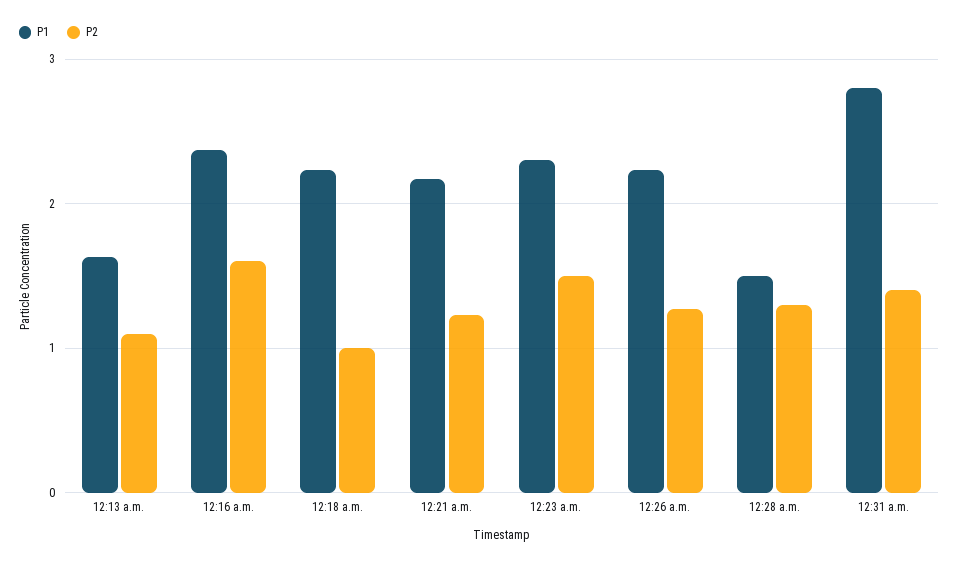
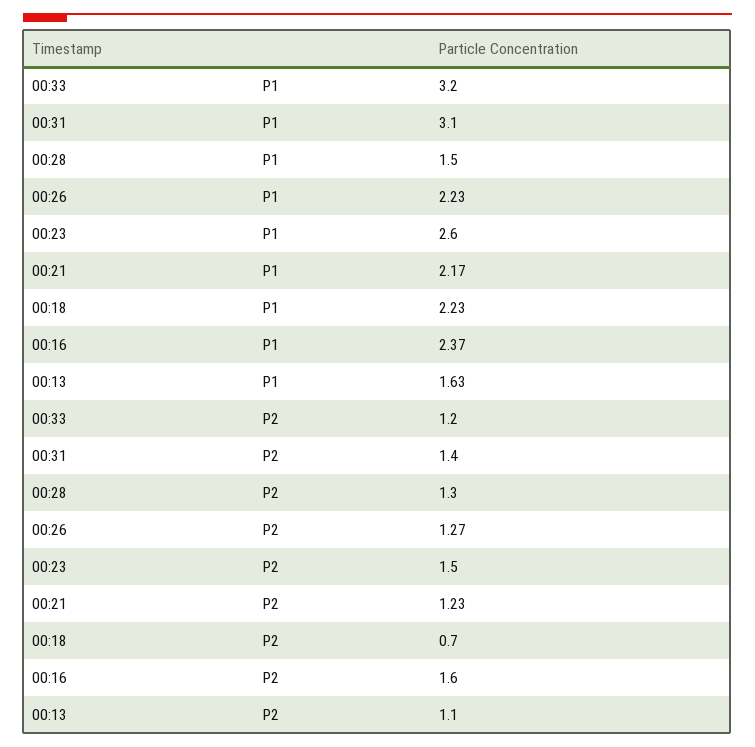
  {
    "P1": {
      "12:13 a.m.": 1.63,
      "12:16 a.m.": 2.37,
      "12:18 a.m.": 2.23,
      "12:21 a.m.": 2.17,
-     "12:23 a.m.": 2.3,
+     "12:23 a.m.": 2.6,
      "12:26 a.m.": 2.23,
      "12:28 a.m.": 1.5,
-     "12:31 a.m.": 2.8
+     "12:31 a.m.": 3.1,
+     "00:33": 3.2
    },
    "P2": {
      "12:13 a.m.": 1.1,
      "12:16 a.m.": 1.6,
-     "12:18 a.m.": 1,
+     "12:18 a.m.": 0.7,
      "12:21 a.m.": 1.23,
      "12:23 a.m.": 1.5,
      "12:26 a.m.": 1.27,
      "12:28 a.m.": 1.3,
-     "12:31 a.m.": 1.4
+     "12:31 a.m.": 1.4,
+     "00:33": 1.2
    }
  }

